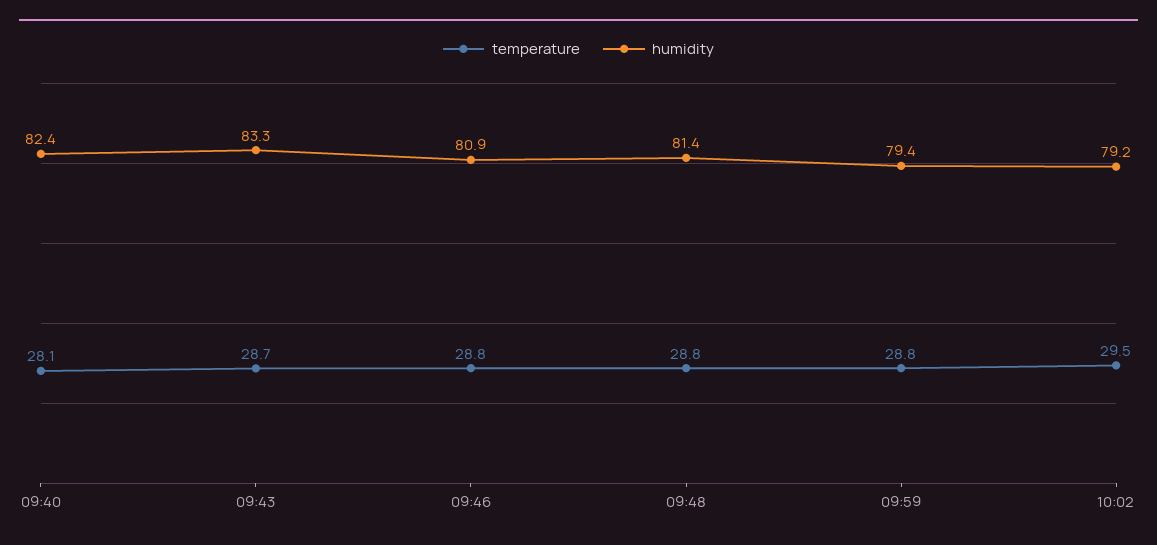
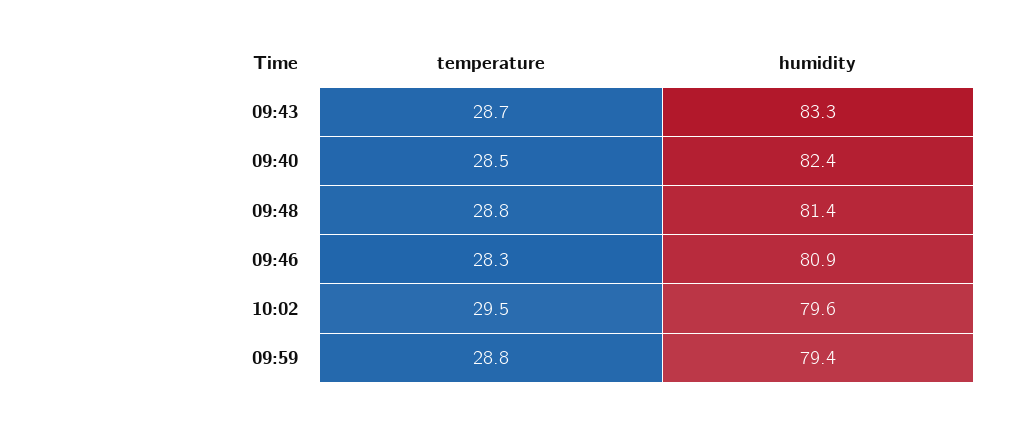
  {
    "temperature": {
-     "09:40": 28.1,
+     "09:40": 28.5,
      "09:43": 28.7,
-     "09:46": 28.8,
+     "09:46": 28.3,
      "09:48": 28.8,
      "09:59": 28.8,
      "10:02": 29.5
    },
    "humidity": {
      "09:40": 82.4,
      "09:43": 83.3,
      "09:46": 80.9,
      "09:48": 81.4,
      "09:59": 79.4,
-     "10:02": 79.2
+     "10:02": 79.6
    }
  }

